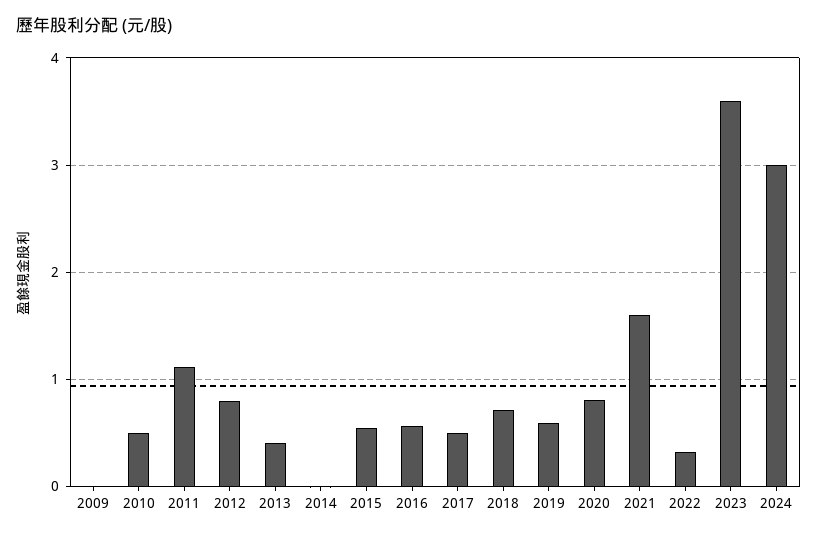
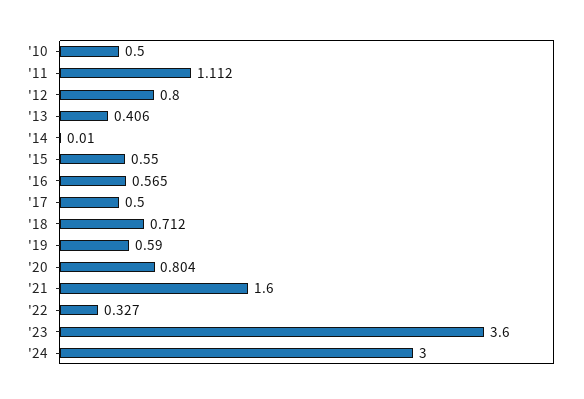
  {
-   "2009": 0,
    "2010": 0.5,
    "2011": 1.112,
    "2012": 0.8,
    "2013": 0.406,
    "2014": 0.01,
    "2015": 0.55,
    "2016": 0.565,
    "2017": 0.5,
    "2018": 0.712,
    "2019": 0.59,
    "2020": 0.804,
    "2021": 1.6,
    "2022": 0.327,
    "2023": 3.6,
    "2024": 3
  }

